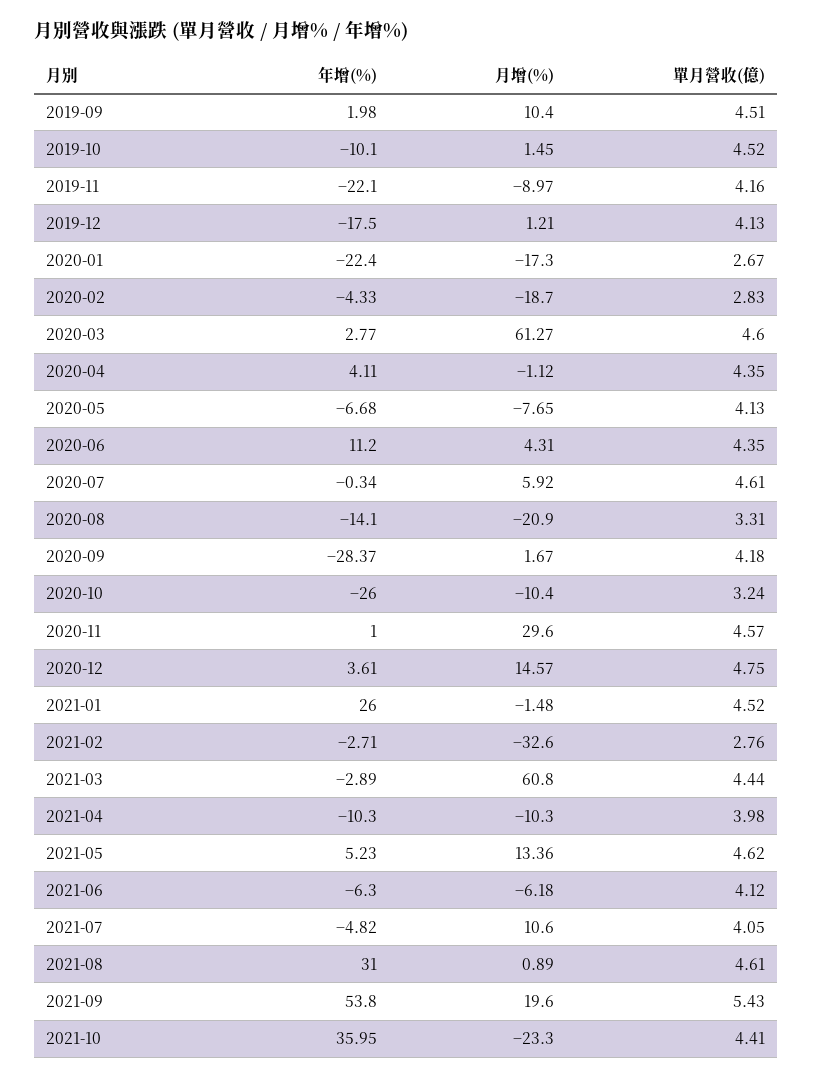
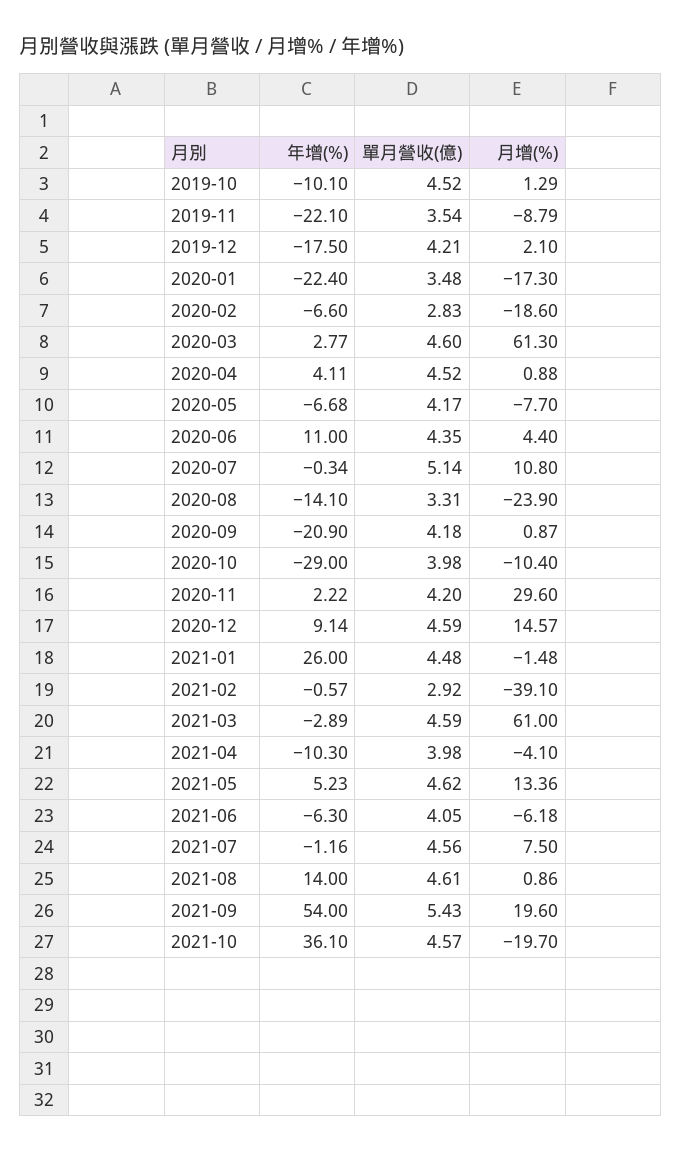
  {
    "年增(%)": {
-     "2019-09": 1.98,
      "2019-10": -10.1,
      "2019-11": -22.1,
      "2019-12": -17.5,
      "2020-01": -22.4,
-     "2020-02": -4.33,
+     "2020-02": -6.6,
      "2020-03": 2.77,
      "2020-04": 4.11,
      "2020-05": -6.68,
-     "2020-06": 11.2,
+     "2020-06": 11,
      "2020-07": -0.34,
      "2020-08": -14.1,
-     "2020-09": -28.37,
+     "2020-09": -20.9,
-     "2020-10": -26,
+     "2020-10": -29,
-     "2020-11": 1,
+     "2020-11": 2.22,
-     "2020-12": 3.61,
+     "2020-12": 9.14,
      "2021-01": 26,
-     "2021-02": -2.71,
+     "2021-02": -0.57,
      "2021-03": -2.89,
      "2021-04": -10.3,
      "2021-05": 5.23,
      "2021-06": -6.3,
-     "2021-07": -4.82,
+     "2021-07": -1.16,
-     "2021-08": 31,
+     "2021-08": 14,
-     "2021-09": 53.8,
+     "2021-09": 54,
-     "2021-10": 35.95
+     "2021-10": 36.1
    },
    "月增(%)": {
-     "2019-09": 10.4,
-     "2019-10": 1.45,
+     "2019-10": 1.29,
-     "2019-11": -8.97,
+     "2019-11": -8.79,
-     "2019-12": 1.21,
+     "2019-12": 2.1,
      "2020-01": -17.3,
-     "2020-02": -18.7,
+     "2020-02": -18.6,
-     "2020-03": 61.27,
+     "2020-03": 61.3,
-     "2020-04": -1.12,
+     "2020-04": 0.88,
-     "2020-05": -7.65,
+     "2020-05": -7.7,
-     "2020-06": 4.31,
+     "2020-06": 4.4,
-     "2020-07": 5.92,
+     "2020-07": 10.8,
-     "2020-08": -20.9,
+     "2020-08": -23.9,
-     "2020-09": 1.67,
+     "2020-09": 0.87,
      "2020-10": -10.4,
      "2020-11": 29.6,
      "2020-12": 14.57,
      "2021-01": -1.48,
-     "2021-02": -32.6,
+     "2021-02": -39.1,
-     "2021-03": 60.8,
+     "2021-03": 61,
-     "2021-04": -10.3,
+     "2021-04": -4.1,
      "2021-05": 13.36,
      "2021-06": -6.18,
-     "2021-07": 10.6,
+     "2021-07": 7.5,
-     "2021-08": 0.89,
+     "2021-08": 0.86,
      "2021-09": 19.6,
-     "2021-10": -23.3
+     "2021-10": -19.7
    },
    "單月營收(億)": {
-     "2019-09": 4.51,
      "2019-10": 4.52,
-     "2019-11": 4.16,
+     "2019-11": 3.54,
-     "2019-12": 4.13,
+     "2019-12": 4.21,
-     "2020-01": 2.67,
+     "2020-01": 3.48,
      "2020-02": 2.83,
      "2020-03": 4.6,
-     "2020-04": 4.35,
+     "2020-04": 4.52,
-     "2020-05": 4.13,
+     "2020-05": 4.17,
      "2020-06": 4.35,
-     "2020-07": 4.61,
+     "2020-07": 5.14,
      "2020-08": 3.31,
      "2020-09": 4.18,
-     "2020-10": 3.24,
+     "2020-10": 3.98,
-     "2020-11": 4.57,
+     "2020-11": 4.2,
-     "2020-12": 4.75,
+     "2020-12": 4.59,
-     "2021-01": 4.52,
+     "2021-01": 4.48,
-     "2021-02": 2.76,
+     "2021-02": 2.92,
-     "2021-03": 4.44,
+     "2021-03": 4.59,
      "2021-04": 3.98,
      "2021-05": 4.62,
-     "2021-06": 4.12,
+     "2021-06": 4.05,
-     "2021-07": 4.05,
+     "2021-07": 4.56,
      "2021-08": 4.61,
      "2021-09": 5.43,
-     "2021-10": 4.41
+     "2021-10": 4.57
    }
  }

